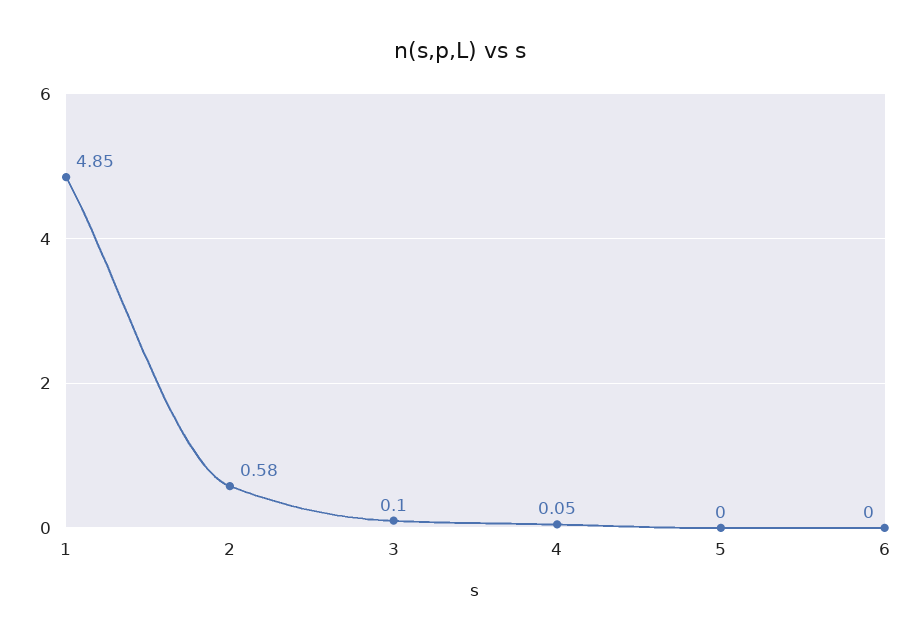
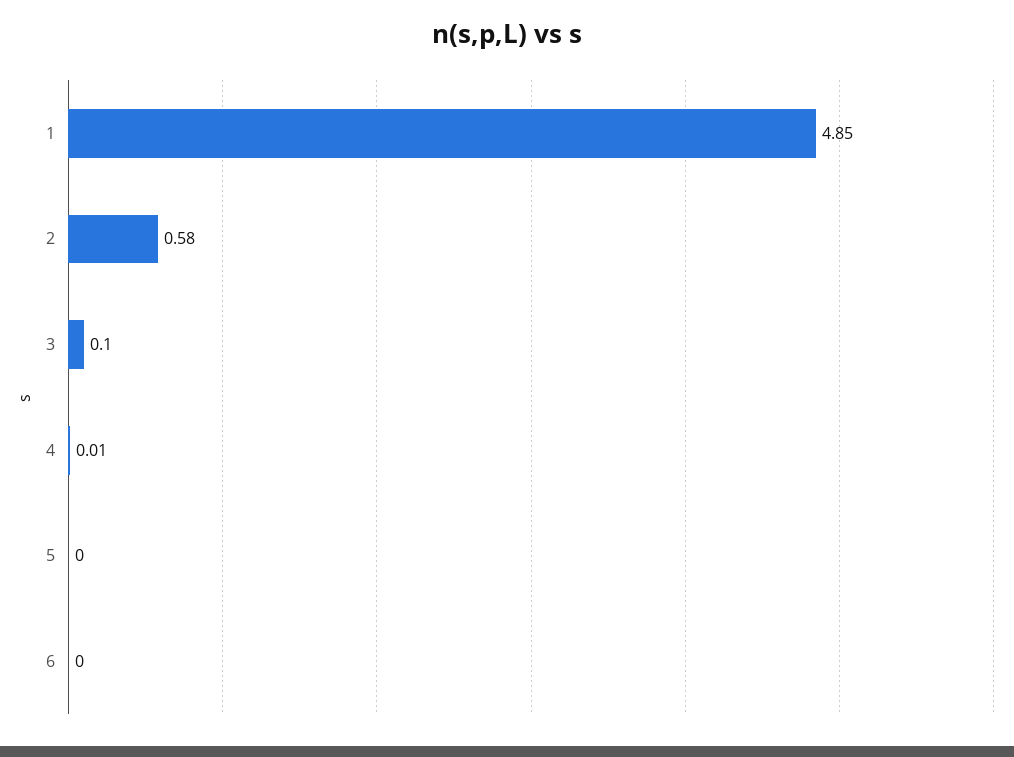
  {
    "1": 4.85,
    "2": 0.58,
    "3": 0.1,
-   "4": 0.05,
+   "4": 0.01,
    "5": 0,
    "6": 0
  }

